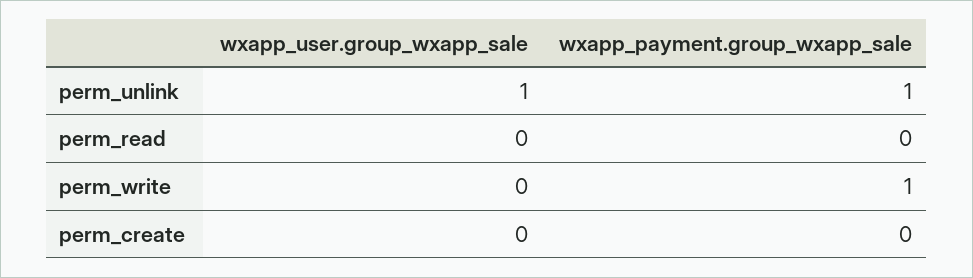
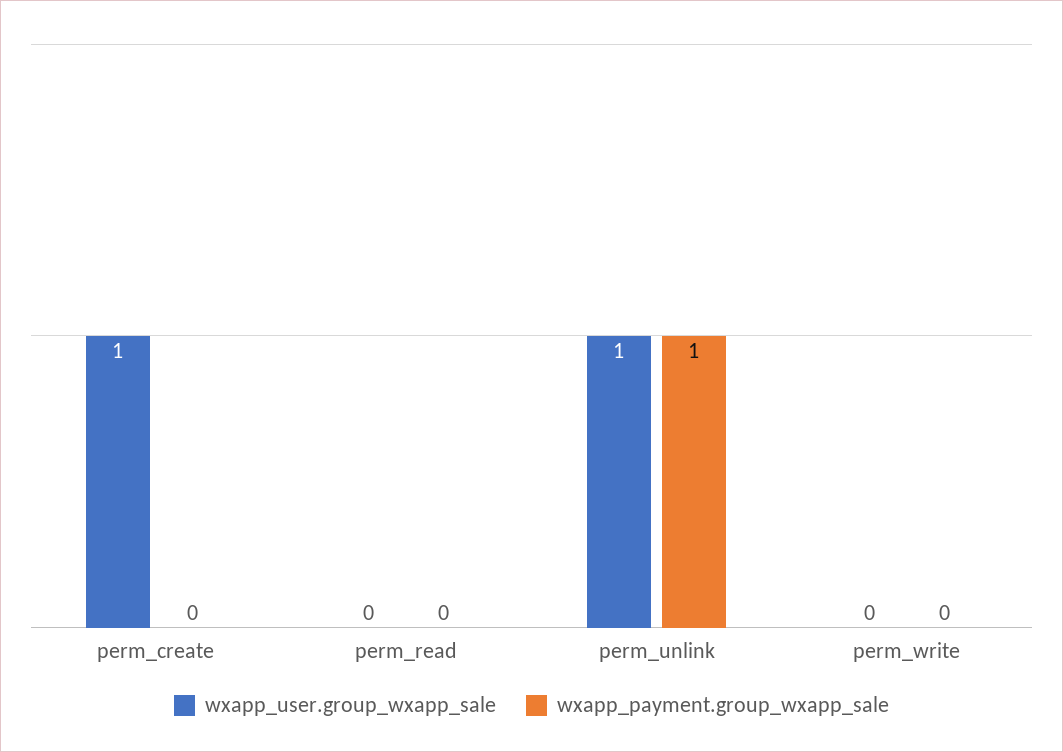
  {
    "wxapp_user.group_wxapp_sale": {
      "perm_unlink": 1,
      "perm_read": 0,
      "perm_write": 0,
-     "perm_create": 0
+     "perm_create": 1
    },
    "wxapp_payment.group_wxapp_sale": {
      "perm_unlink": 1,
      "perm_read": 0,
-     "perm_write": 1,
+     "perm_write": 0,
      "perm_create": 0
    }
  }

